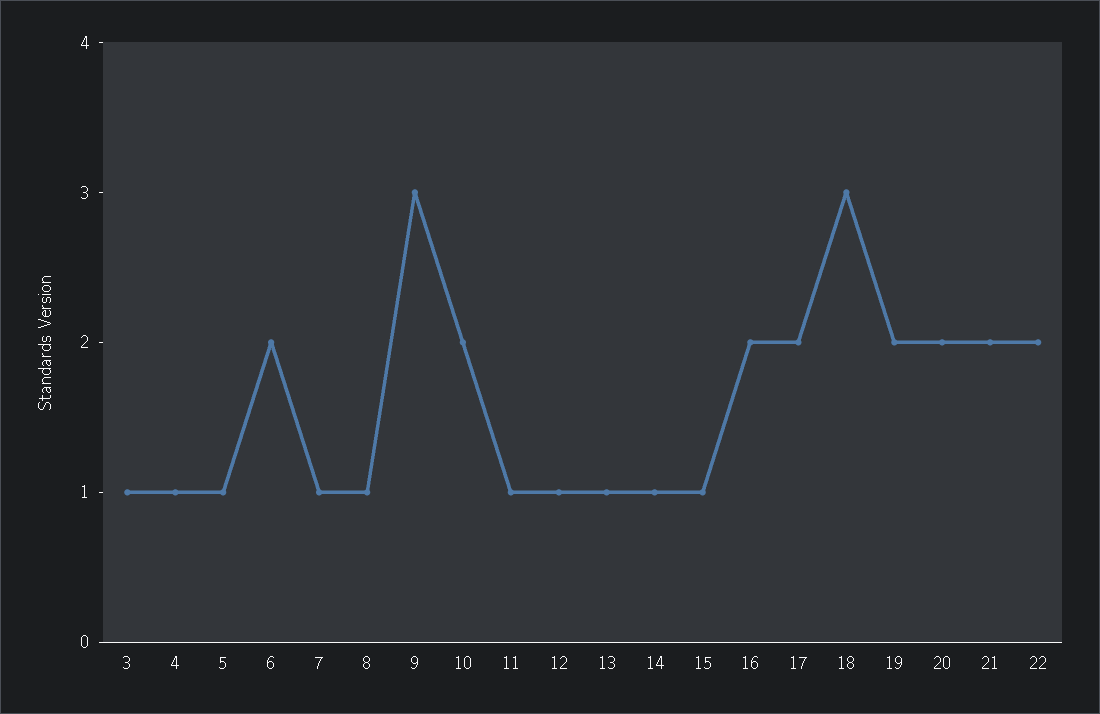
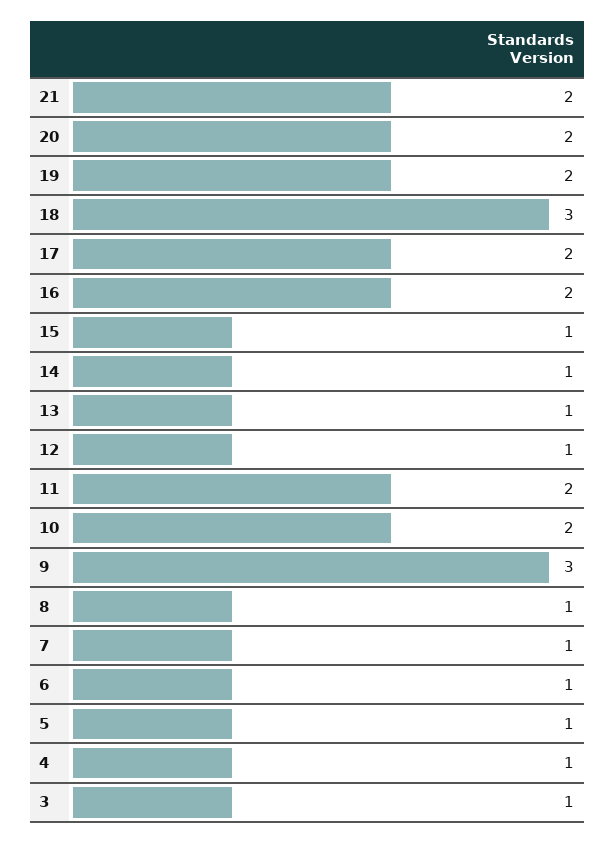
  {
    "3": 1,
    "4": 1,
    "5": 1,
-   "6": 2,
+   "6": 1,
    "7": 1,
    "8": 1,
    "9": 3,
    "10": 2,
-   "11": 1,
+   "11": 2,
    "12": 1,
    "13": 1,
    "14": 1,
    "15": 1,
    "16": 2,
    "17": 2,
    "18": 3,
    "19": 2,
    "20": 2,
-   "21": 2,
+   "21": 2
-   "22": 2
  }

